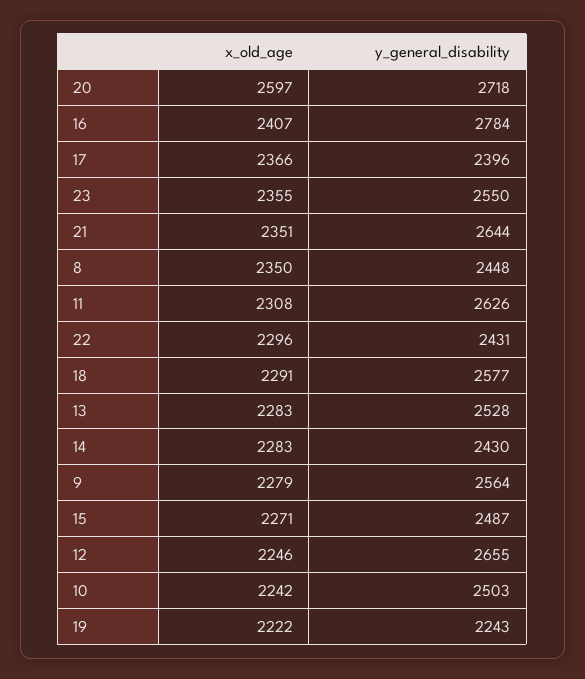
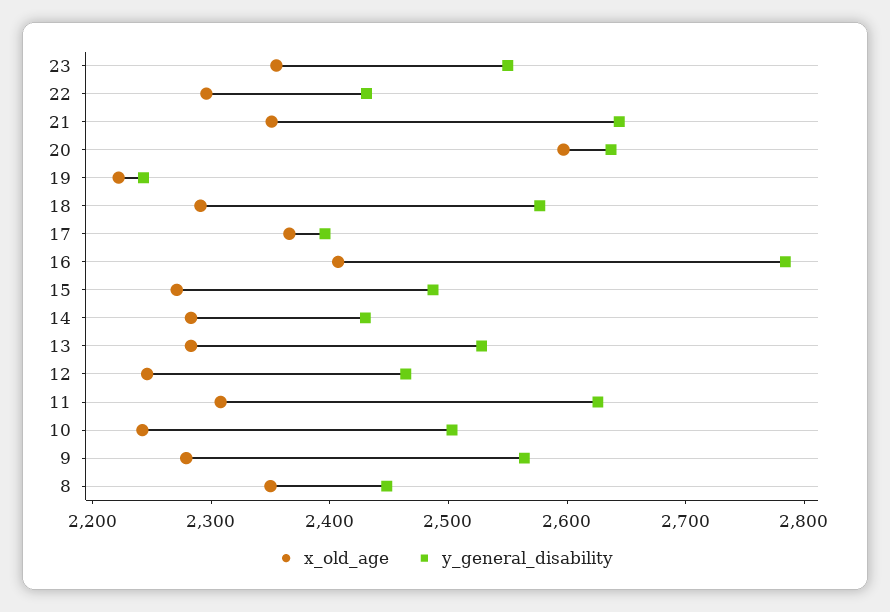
  {
    "x_old_age": {
      "20": 2597,
      "16": 2407,
      "17": 2366,
      "23": 2355,
      "21": 2351,
      "8": 2350,
      "11": 2308,
      "22": 2296,
      "18": 2291,
      "13": 2283,
      "14": 2283,
      "9": 2279,
      "15": 2271,
      "12": 2246,
      "10": 2242,
      "19": 2222
    },
    "y_general_disability": {
-     "20": 2718,
+     "20": 2640,
      "16": 2784,
      "17": 2396,
      "23": 2550,
      "21": 2644,
      "8": 2448,
      "11": 2626,
      "22": 2431,
      "18": 2577,
      "13": 2528,
      "14": 2430,
      "9": 2564,
      "15": 2487,
-     "12": 2655,
+     "12": 2460,
      "10": 2503,
      "19": 2243
    }
  }

